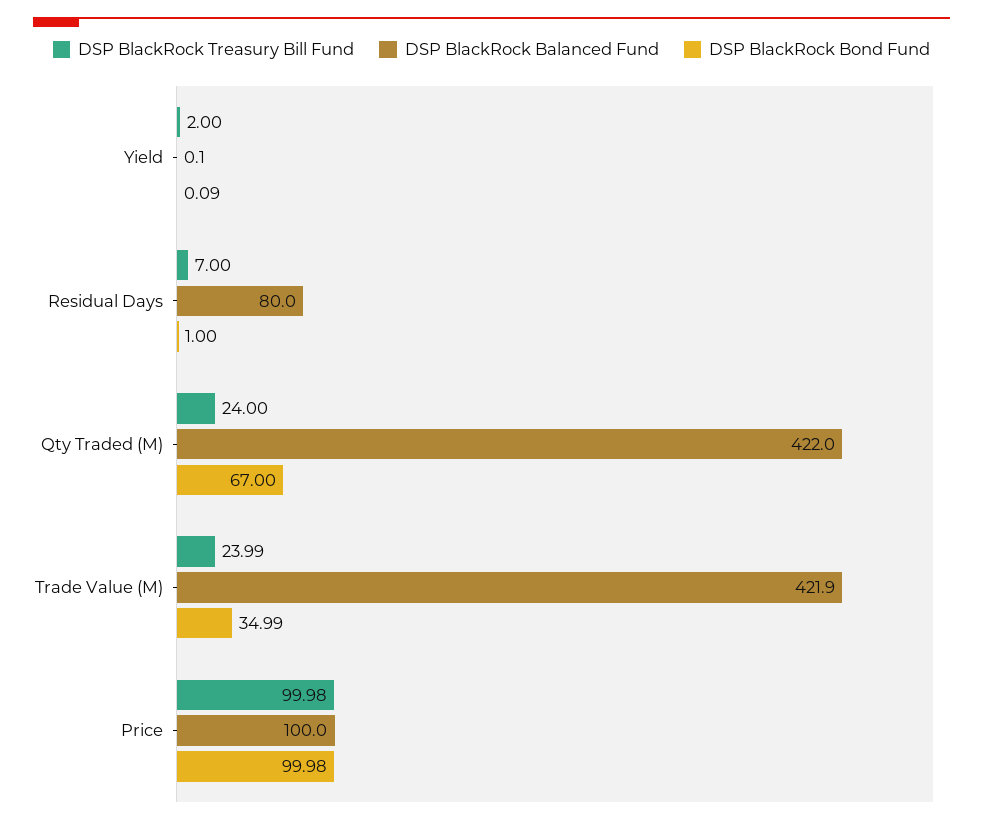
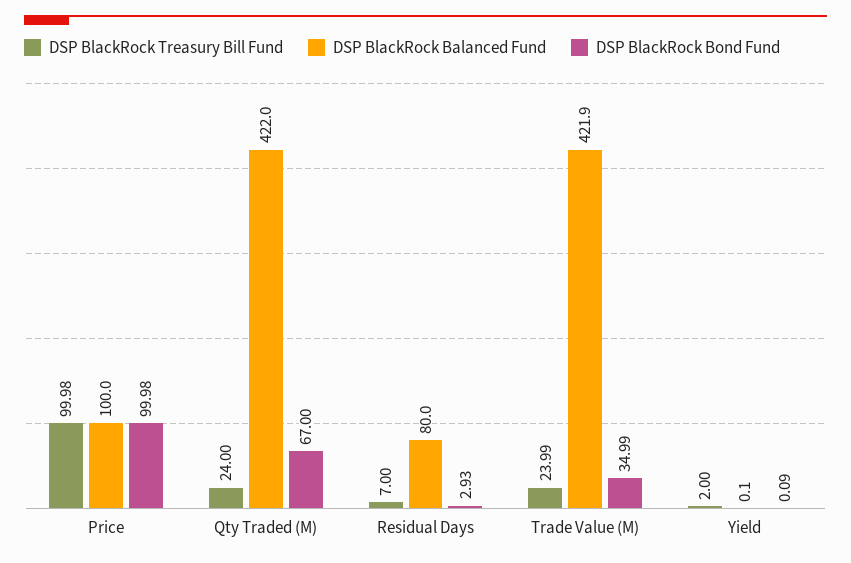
  {
    "DSP BlackRock Treasury Bill Fund": {
      "Yield": 2,
      "Residual Days": 7,
      "Qty Traded (M)": 24,
      "Trade Value (M)": 23.99,
      "Price": 99.98
    },
    "DSP BlackRock Balanced Fund": {
      "Yield": 0.1,
      "Residual Days": 80,
      "Qty Traded (M)": 422,
      "Trade Value (M)": 421.9,
      "Price": 100
    },
    "DSP BlackRock Bond Fund": {
      "Yield": 0.09,
-     "Residual Days": 1,
+     "Residual Days": 2.93,
      "Qty Traded (M)": 67,
      "Trade Value (M)": 34.99,
      "Price": 99.98
    }
  }

